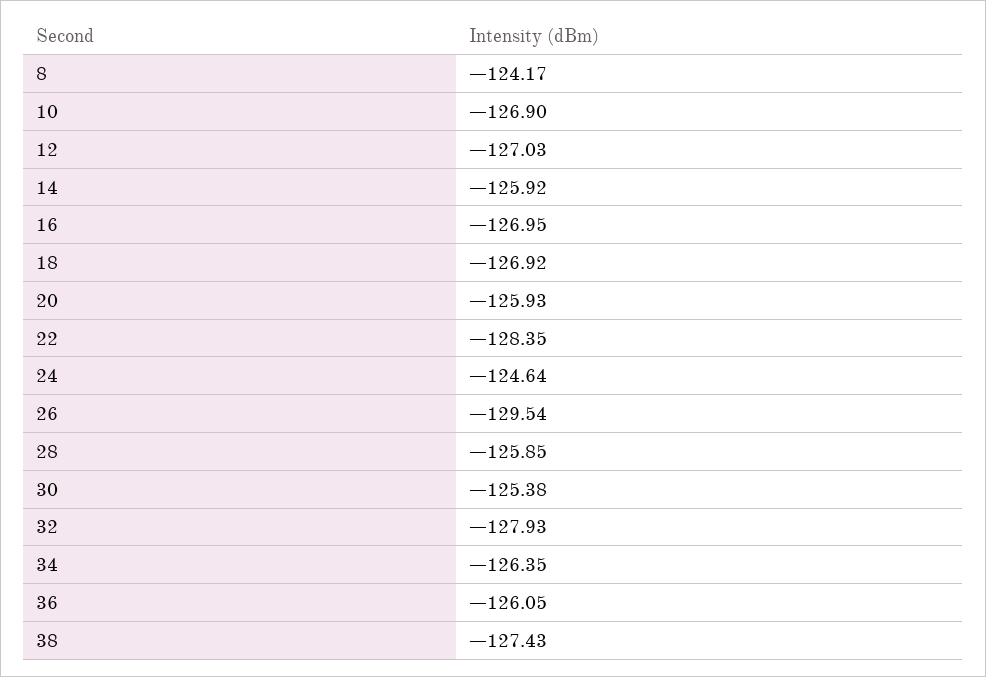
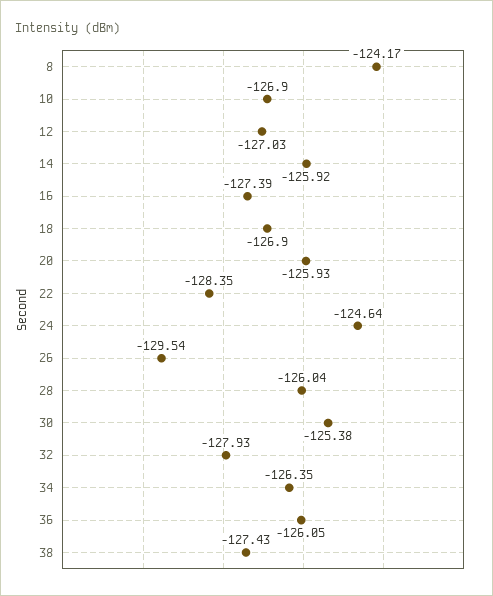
  {
    "8": -124.17,
    "10": -126.9,
    "12": -127.03,
    "14": -125.92,
-   "16": -126.95,
+   "16": -127.39,
-   "18": -126.92,
+   "18": -126.9,
    "20": -125.93,
    "22": -128.35,
    "24": -124.64,
    "26": -129.54,
-   "28": -125.85,
+   "28": -126.04,
    "30": -125.38,
    "32": -127.93,
    "34": -126.35,
    "36": -126.05,
    "38": -127.43
  }

